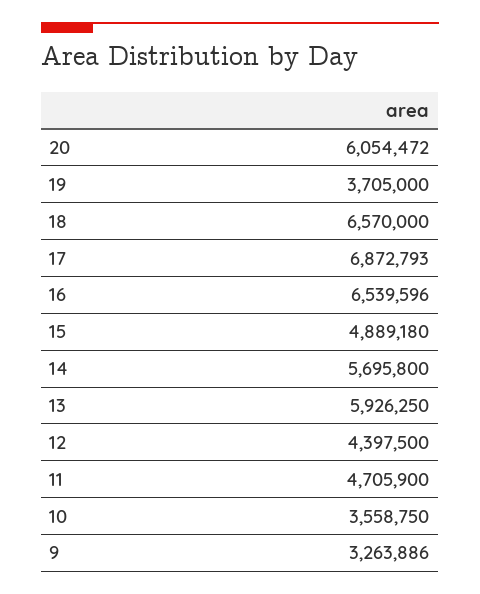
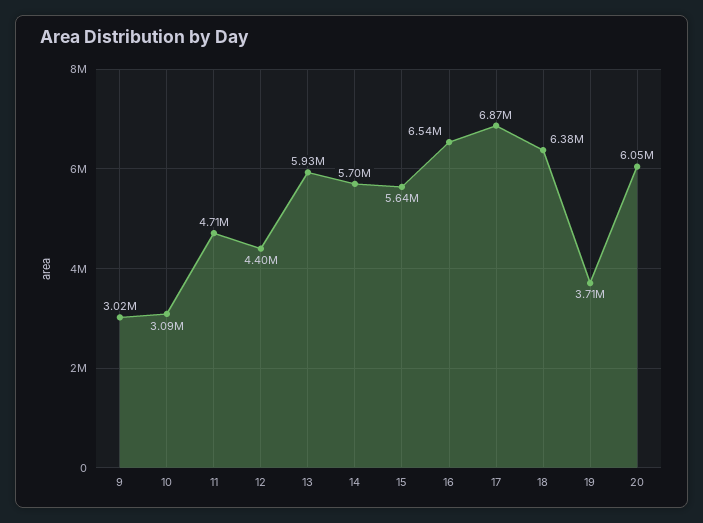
  {
    "20": 6054472,
    "19": 3705000,
-   "18": 6570000,
+   "18": 6380000,
    "17": 6872793,
    "16": 6539596,
-   "15": 4889180,
+   "15": 5640000,
    "14": 5695800,
    "13": 5926250,
    "12": 4397500,
    "11": 4705900,
-   "10": 3558750,
+   "10": 3090000,
-   "9": 3263886
+   "9": 3020000
  }

